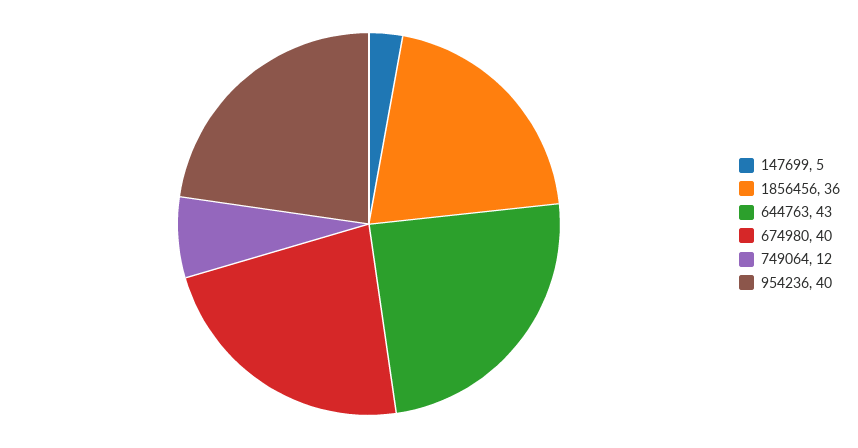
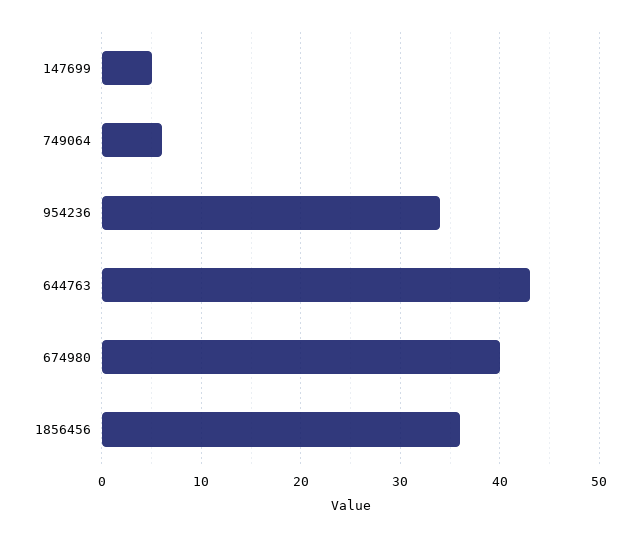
  {
    "147699": 5,
    "1856456": 36,
    "644763": 43,
    "674980": 40,
-   "749064": 12,
+   "749064": 6,
-   "954236": 40
+   "954236": 34
  }

